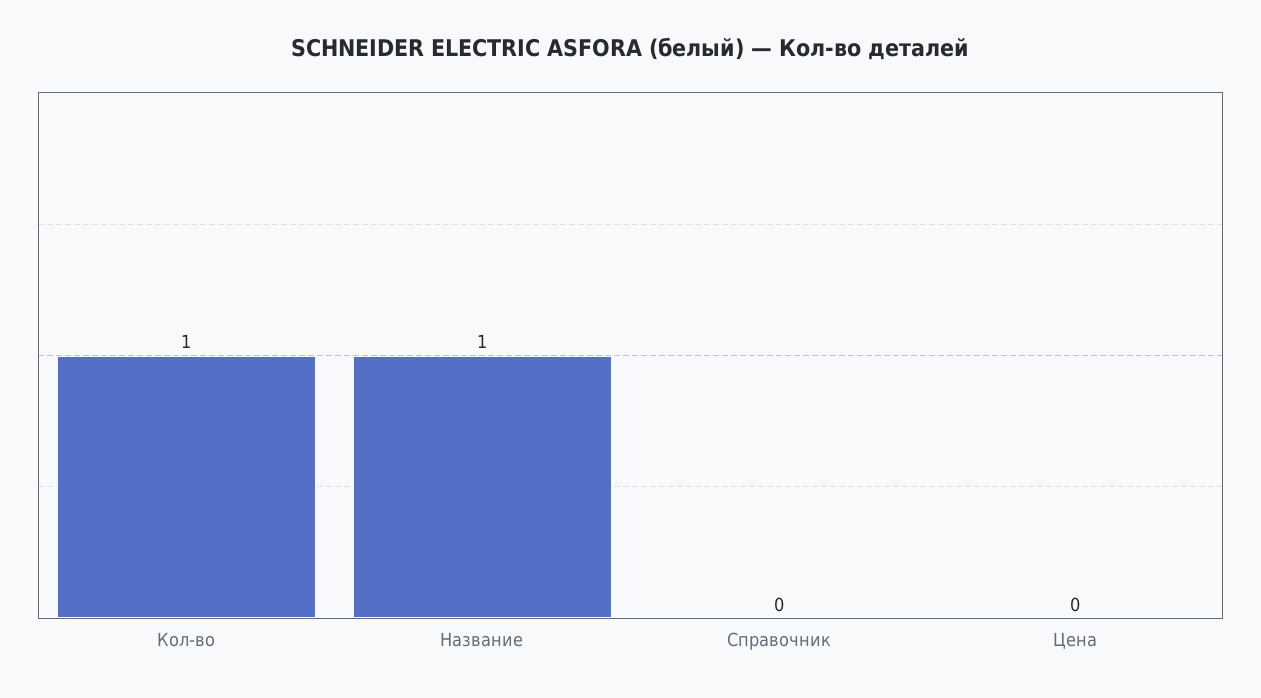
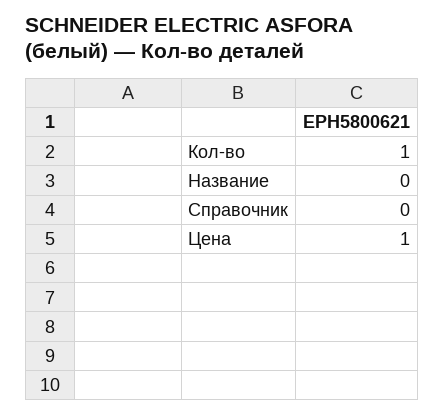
  {
    "Кол-во": 1,
-   "Название": 1,
+   "Название": 0,
    "Справочник": 0,
-   "Цена": 0
+   "Цена": 1
  }

